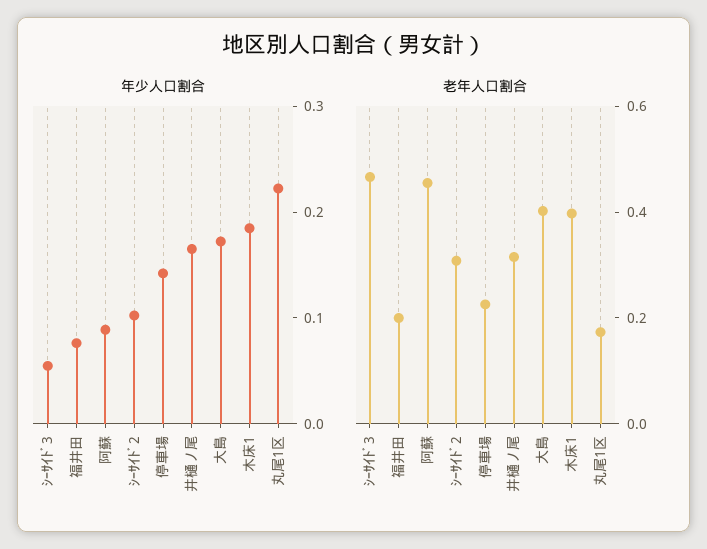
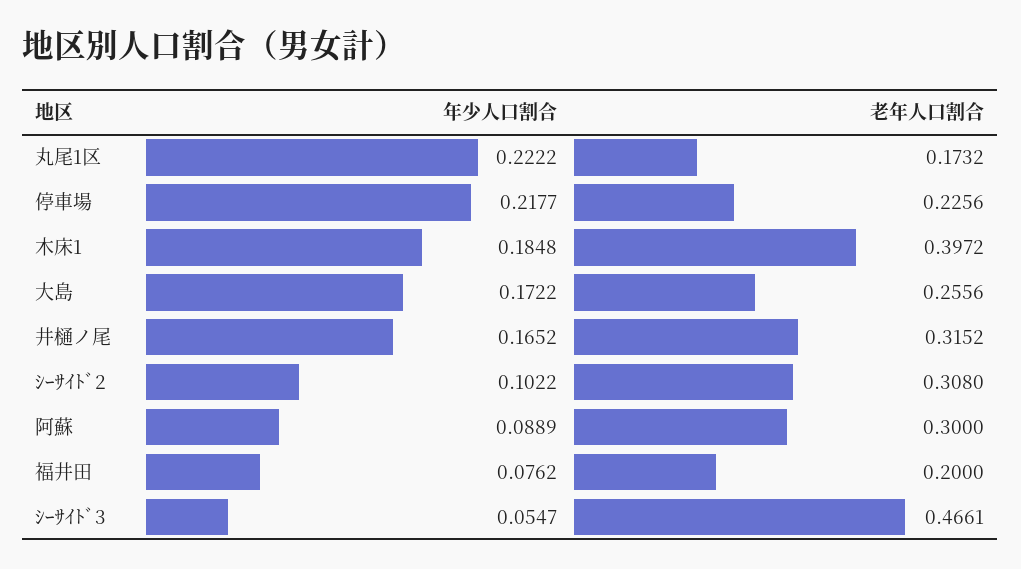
  {
    "年少人口割合": {
      "ｼｰｻｲﾄﾞ3": 0.0547,
      "福井田": 0.0762,
      "阿蘇": 0.0889,
      "ｼｰｻｲﾄﾞ2": 0.1022,
-     "停車場": 0.14,
+     "停車場": 0.2177,
      "井樋ノ尾": 0.1652,
      "大島": 0.1722,
      "木床1": 0.1848,
      "丸尾1区": 0.2222
    },
    "老年人口割合": {
      "ｼｰｻｲﾄﾞ3": 0.4661,
      "福井田": 0.2,
-     "阿蘇": 0.45,
+     "阿蘇": 0.3,
      "ｼｰｻｲﾄﾞ2": 0.308,
      "停車場": 0.2256,
      "井樋ノ尾": 0.3152,
-     "大島": 0.4,
+     "大島": 0.2556,
      "木床1": 0.3972,
      "丸尾1区": 0.1732
    }
  }

